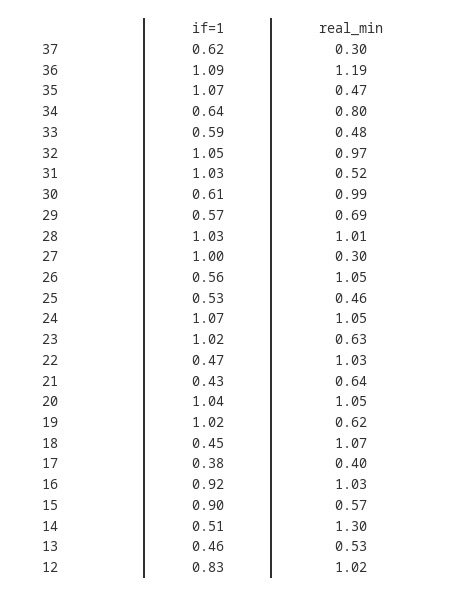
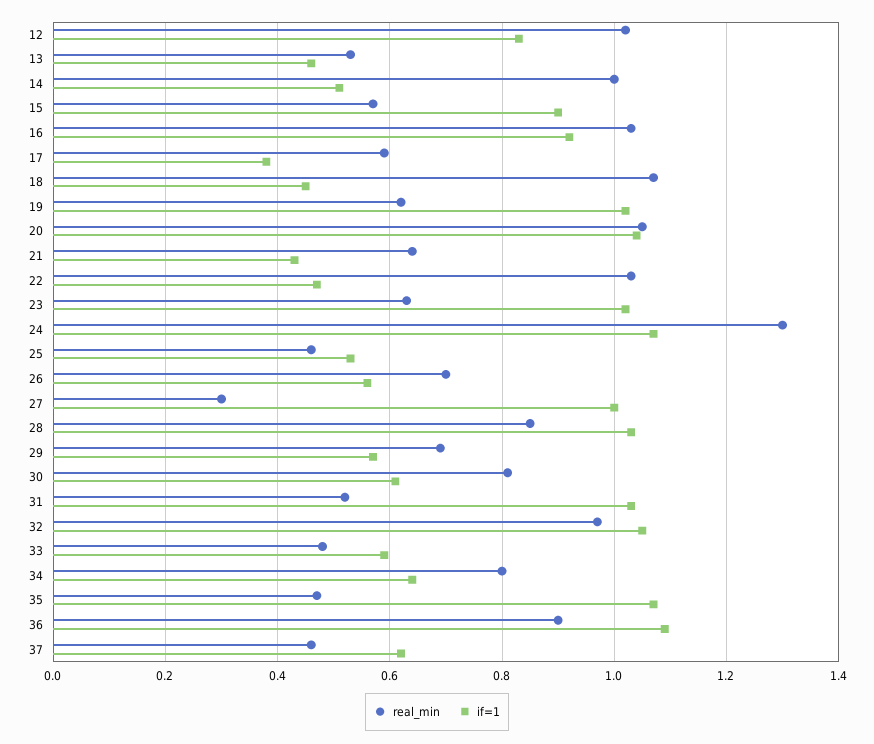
  {
    "if=1": {
      "37": 0.62,
      "36": 1.09,
      "35": 1.07,
      "34": 0.64,
      "33": 0.59,
      "32": 1.05,
      "31": 1.03,
      "30": 0.61,
      "29": 0.57,
      "28": 1.03,
      "27": 1,
      "26": 0.56,
      "25": 0.53,
      "24": 1.07,
      "23": 1.02,
      "22": 0.47,
      "21": 0.43,
      "20": 1.04,
      "19": 1.02,
      "18": 0.45,
      "17": 0.38,
      "16": 0.92,
      "15": 0.9,
      "14": 0.51,
      "13": 0.46,
      "12": 0.83
    },
    "real_min": {
-     "37": 0.3,
+     "37": 0.45,
-     "36": 1.19,
+     "36": 0.9,
      "35": 0.47,
      "34": 0.8,
      "33": 0.48,
      "32": 0.97,
      "31": 0.52,
-     "30": 0.99,
+     "30": 0.8,
      "29": 0.69,
-     "28": 1.01,
+     "28": 0.85,
      "27": 0.3,
-     "26": 1.05,
+     "26": 0.7,
      "25": 0.46,
-     "24": 1.05,
+     "24": 1.3,
      "23": 0.63,
      "22": 1.03,
      "21": 0.64,
      "20": 1.05,
      "19": 0.62,
      "18": 1.07,
-     "17": 0.4,
+     "17": 0.6,
      "16": 1.03,
      "15": 0.57,
-     "14": 1.3,
+     "14": 1,
      "13": 0.53,
      "12": 1.02
    }
  }

